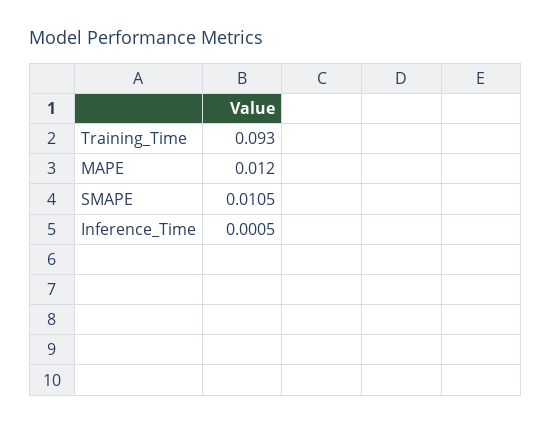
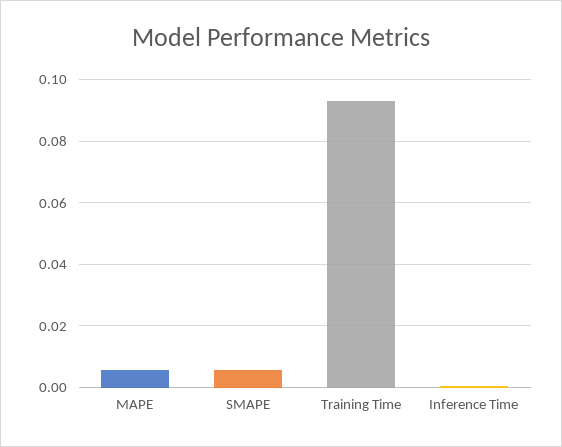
  {
    "Training_Time": 0.093,
-   "MAPE": 0.012,
+   "MAPE": 0.006,
-   "SMAPE": 0.0105,
+   "SMAPE": 0.006,
    "Inference_Time": 0.0005
  }

